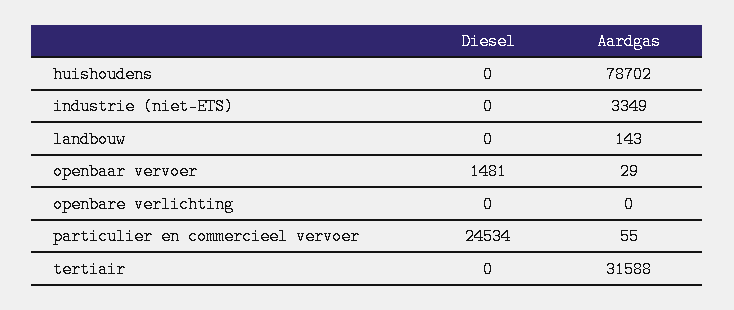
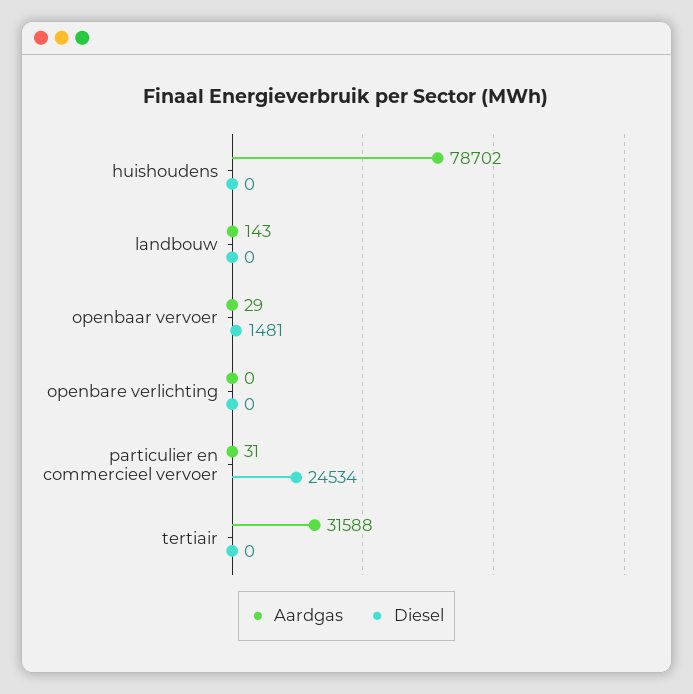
  {
    "Diesel": {
      "huishoudens": 0,
-     "industrie (niet-ETS)": 0,
      "landbouw": 0,
      "openbaar vervoer": 1481,
      "openbare verlichting": 0,
      "particulier en commercieel vervoer": 24534,
      "tertiair": 0
    },
    "Aardgas": {
      "huishoudens": 78702,
-     "industrie (niet-ETS)": 3349,
      "landbouw": 143,
      "openbaar vervoer": 29,
      "openbare verlichting": 0,
-     "particulier en commercieel vervoer": 55,
+     "particulier en commercieel vervoer": 31,
      "tertiair": 31588
    }
  }

